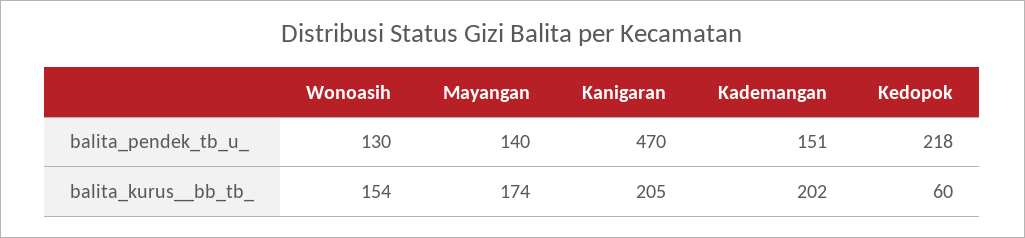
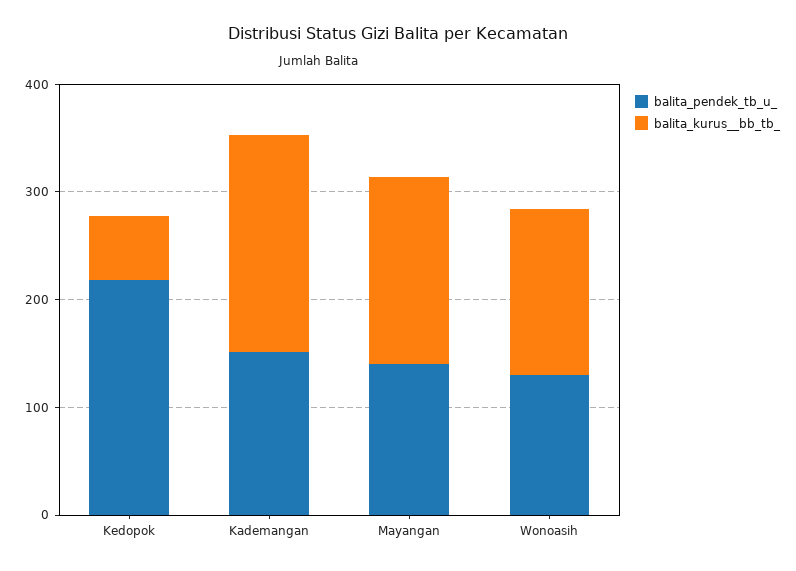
  {
    "balita_pendek_tb_u_": {
      "Wonoasih": 130,
      "Mayangan": 140,
-     "Kanigaran": 470,
      "Kademangan": 151,
      "Kedopok": 218
    },
    "balita_kurus__bb_tb_": {
      "Wonoasih": 154,
      "Mayangan": 174,
-     "Kanigaran": 205,
      "Kademangan": 202,
      "Kedopok": 60
    }
  }

